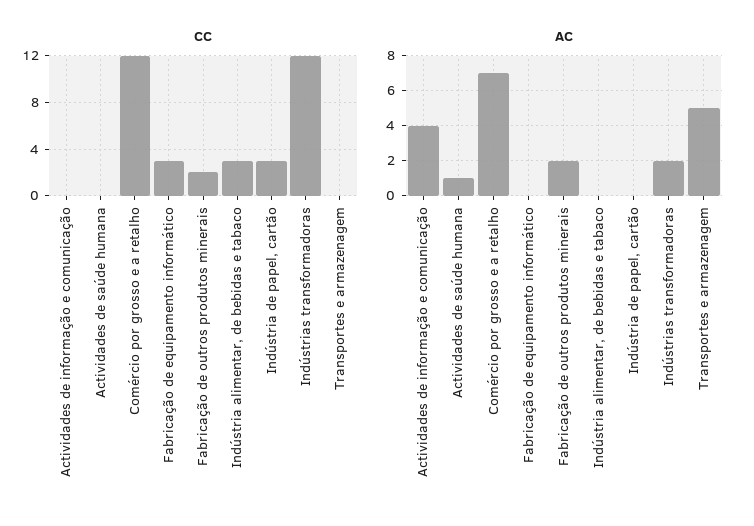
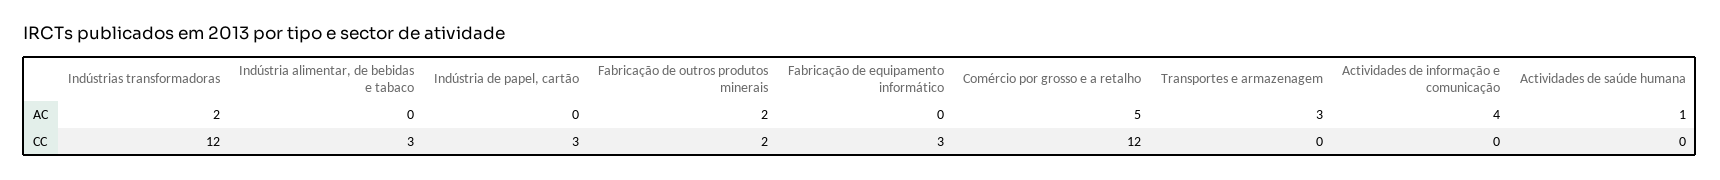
  {
    "CC": {
      "Actividades de informação e comunicação": 0,
      "Actividades de saúde humana": 0,
      "Comércio por grosso e a retalho": 12,
      "Fabricação de equipamento informático": 3,
      "Fabricação de outros produtos minerais": 2,
      "Indústria alimentar, de bebidas e tabaco": 3,
      "Indústria de papel, cartão": 3,
      "Indústrias transformadoras": 12,
      "Transportes e armazenagem": 0
    },
    "AC": {
      "Actividades de informação e comunicação": 4,
      "Actividades de saúde humana": 1,
-     "Comércio por grosso e a retalho": 7,
+     "Comércio por grosso e a retalho": 5,
      "Fabricação de equipamento informático": 0,
      "Fabricação de outros produtos minerais": 2,
      "Indústria alimentar, de bebidas e tabaco": 0,
      "Indústria de papel, cartão": 0,
      "Indústrias transformadoras": 2,
-     "Transportes e armazenagem": 5
+     "Transportes e armazenagem": 3
    }
  }

